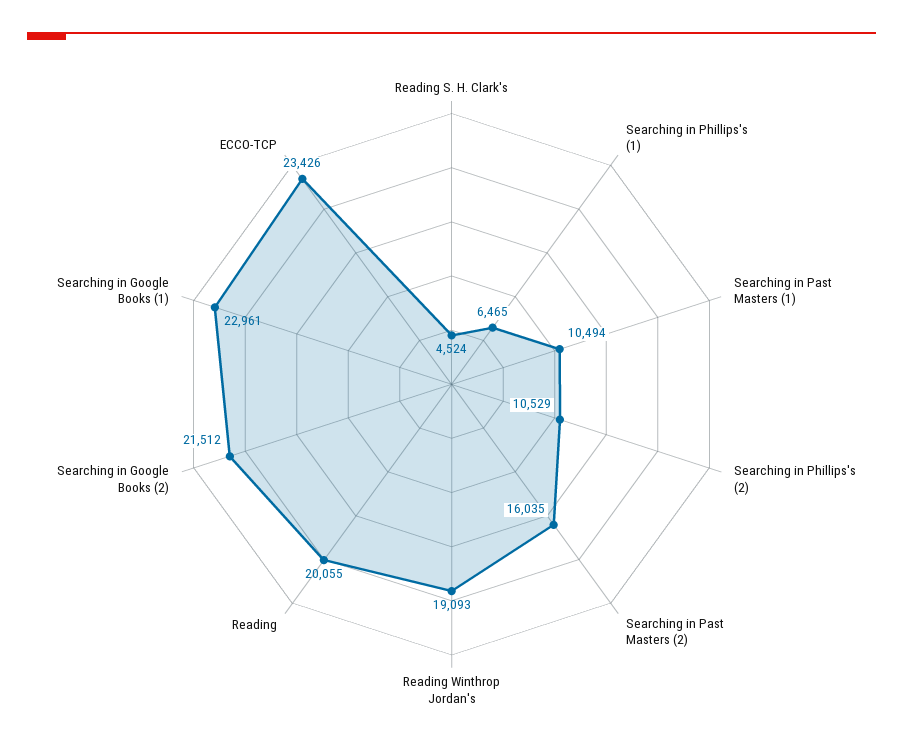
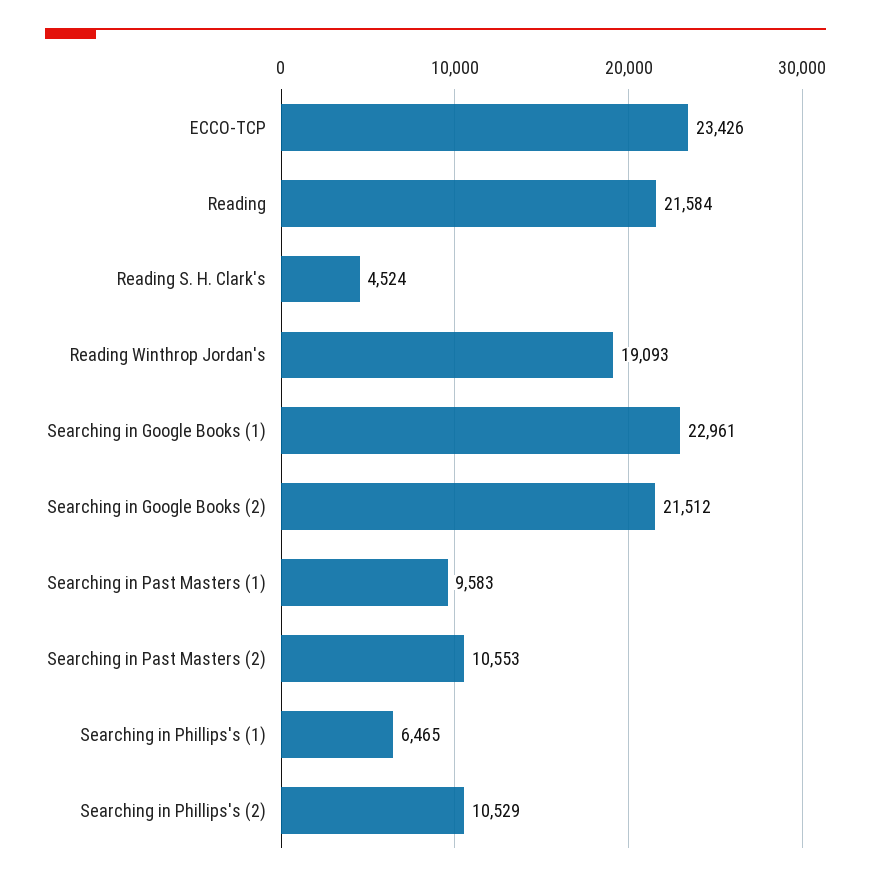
  {
    "Reading S. H. Clark's": 4524,
    "Searching in Phillips's (1)": 6465,
-   "Searching in Past Masters (1)": 10494,
+   "Searching in Past Masters (1)": 9583,
    "Searching in Phillips's (2)": 10529,
-   "Searching in Past Masters (2)": 16035,
+   "Searching in Past Masters (2)": 10553,
    "Reading Winthrop Jordan's": 19093,
-   "Reading": 20055,
+   "Reading": 21584,
    "Searching in Google Books (2)": 21512,
    "Searching in Google Books (1)": 22961,
    "ECCO-TCP": 23426
  }

